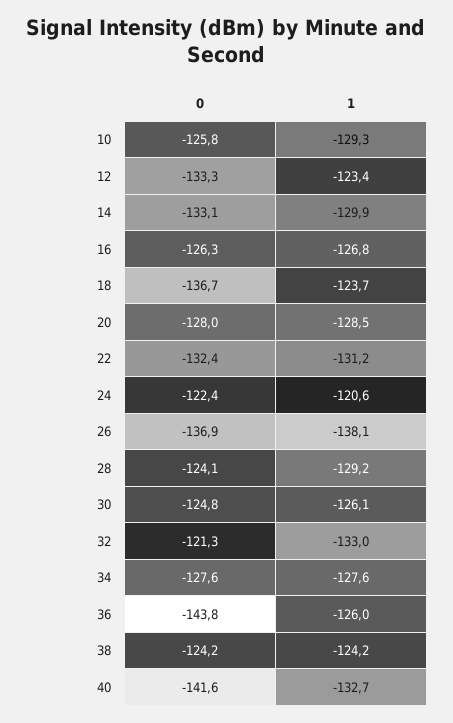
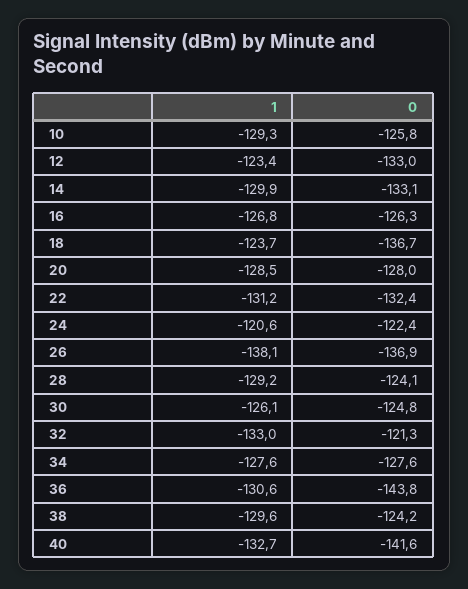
  {
    "0": {
      "10": -125.8,
-     "12": -133.3,
+     "12": -133,
      "14": -133.1,
      "16": -126.3,
      "18": -136.7,
      "20": -128,
      "22": -132.4,
      "24": -122.4,
      "26": -136.9,
      "28": -124.1,
      "30": -124.8,
      "32": -121.3,
      "34": -127.6,
      "36": -143.8,
      "38": -124.2,
      "40": -141.6
    },
    "1": {
      "10": -129.3,
      "12": -123.4,
      "14": -129.9,
      "16": -126.8,
      "18": -123.7,
      "20": -128.5,
      "22": -131.2,
      "24": -120.6,
      "26": -138.1,
      "28": -129.2,
      "30": -126.1,
      "32": -133,
      "34": -127.6,
-     "36": -126,
+     "36": -130.6,
-     "38": -124.2,
+     "38": -129.6,
      "40": -132.7
    }
  }

